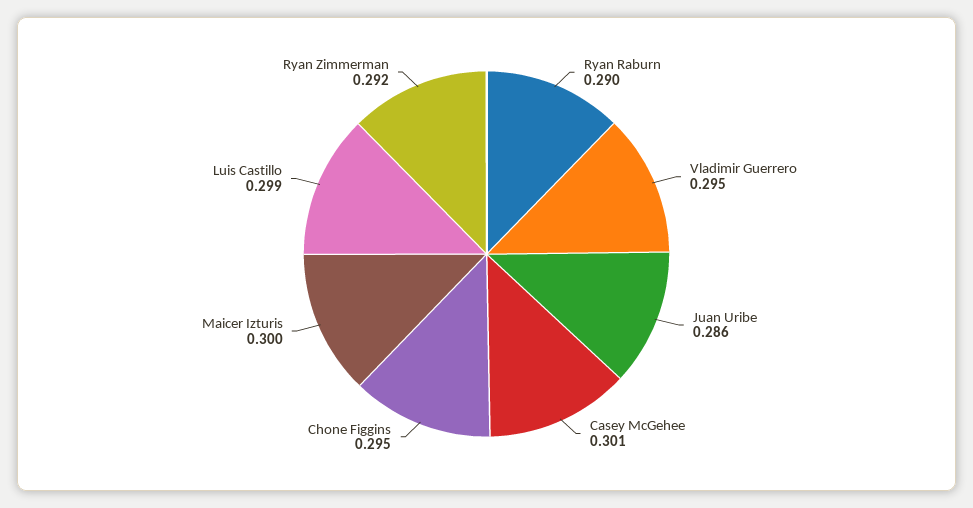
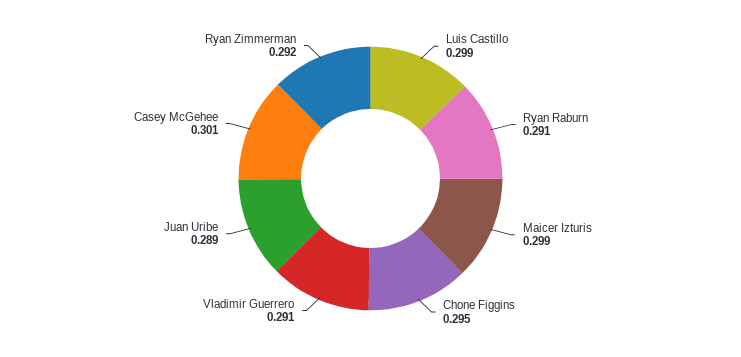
  {
-   "Ryan Raburn": 0.29,
+   "Ryan Raburn": 0.291,
-   "Vladimir Guerrero": 0.295,
+   "Vladimir Guerrero": 0.291,
-   "Juan Uribe": 0.286,
+   "Juan Uribe": 0.289,
    "Casey McGehee": 0.301,
    "Chone Figgins": 0.295,
-   "Maicer Izturis": 0.3,
+   "Maicer Izturis": 0.299,
    "Luis Castillo": 0.299,
    "Ryan Zimmerman": 0.292
  }

